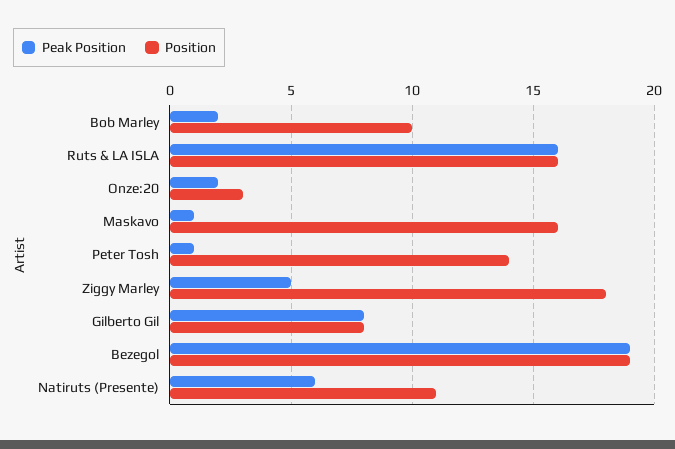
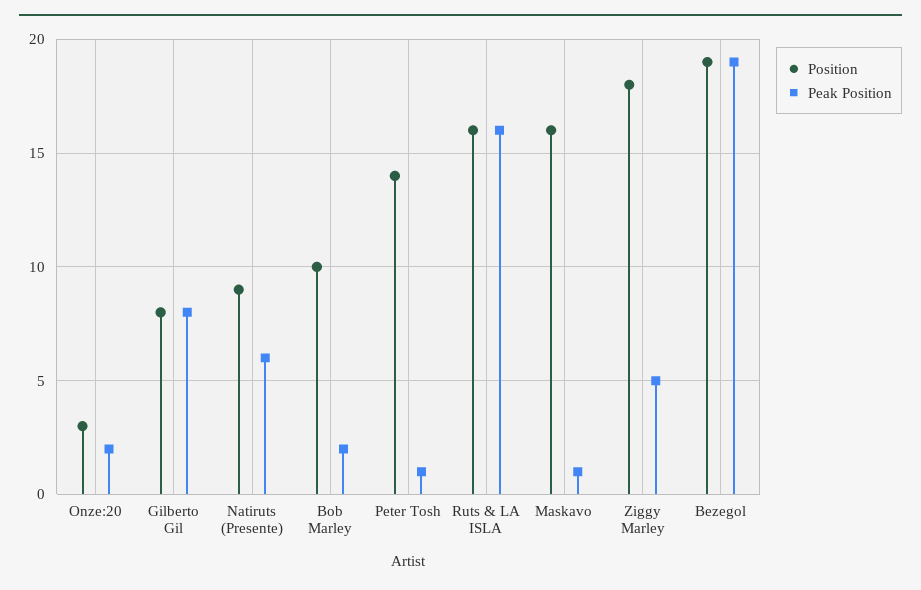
  {
    "Peak Position": {
      "Bob Marley": 2,
      "Ruts & LA ISLA": 16,
      "Onze:20": 2,
      "Maskavo": 1,
      "Peter Tosh": 1,
      "Ziggy Marley": 5,
      "Gilberto Gil": 8,
      "Bezegol": 19,
      "Natiruts (Presente)": 6
    },
    "Position": {
      "Bob Marley": 10,
      "Ruts & LA ISLA": 16,
      "Onze:20": 3,
      "Maskavo": 16,
      "Peter Tosh": 14,
      "Ziggy Marley": 18,
      "Gilberto Gil": 8,
      "Bezegol": 19,
-     "Natiruts (Presente)": 11
+     "Natiruts (Presente)": 9
    }
  }

